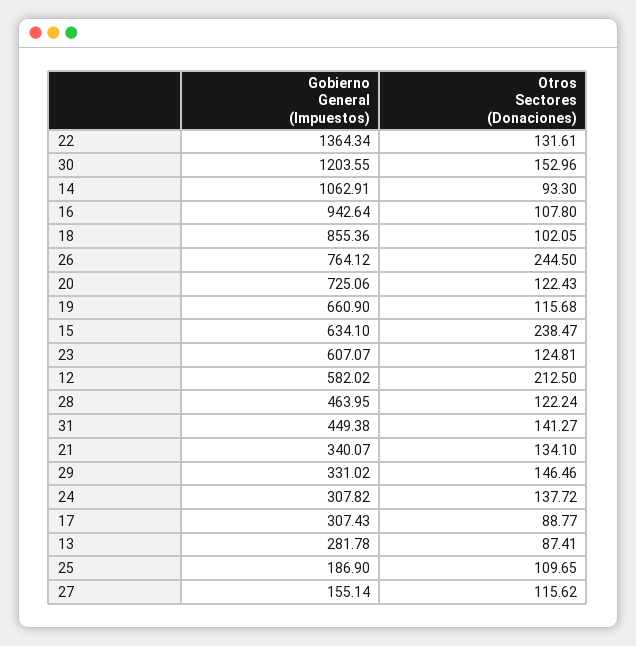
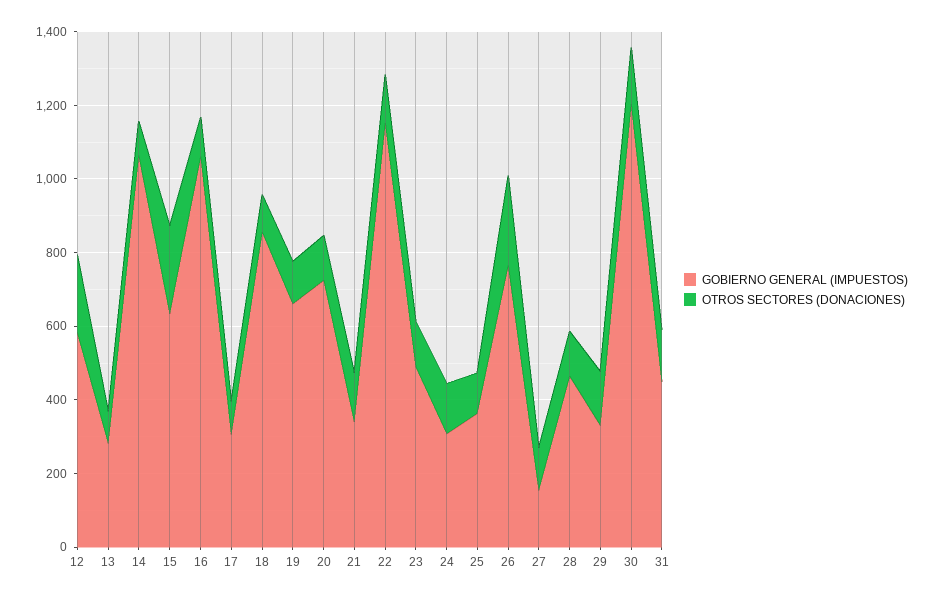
  {
    "Gobierno General (Impuestos)": {
-     "22": 1364.34,
+     "22": 1150,
      "30": 1203.55,
      "14": 1062.91,
-     "16": 942.64,
+     "16": 1050,
      "18": 855.36,
      "26": 764.12,
      "20": 725.06,
      "19": 660.9,
      "15": 634.1,
-     "23": 607.07,
+     "23": 500,
      "12": 582.02,
      "28": 463.95,
      "31": 449.38,
      "21": 340.07,
      "29": 331.02,
      "24": 307.82,
      "17": 307.43,
      "13": 281.78,
-     "25": 186.9,
+     "25": 350,
      "27": 155.14
    },
    "Otros Sectores (Donaciones)": {
      "22": 131.61,
      "30": 152.96,
      "14": 93.3,
      "16": 107.8,
      "18": 102.05,
      "26": 244.5,
      "20": 122.43,
      "19": 115.68,
      "15": 238.47,
      "23": 124.81,
      "12": 212.5,
      "28": 122.24,
      "31": 141.27,
      "21": 134.1,
      "29": 146.46,
      "24": 137.72,
      "17": 88.77,
      "13": 87.41,
      "25": 109.65,
      "27": 115.62
    }
  }

